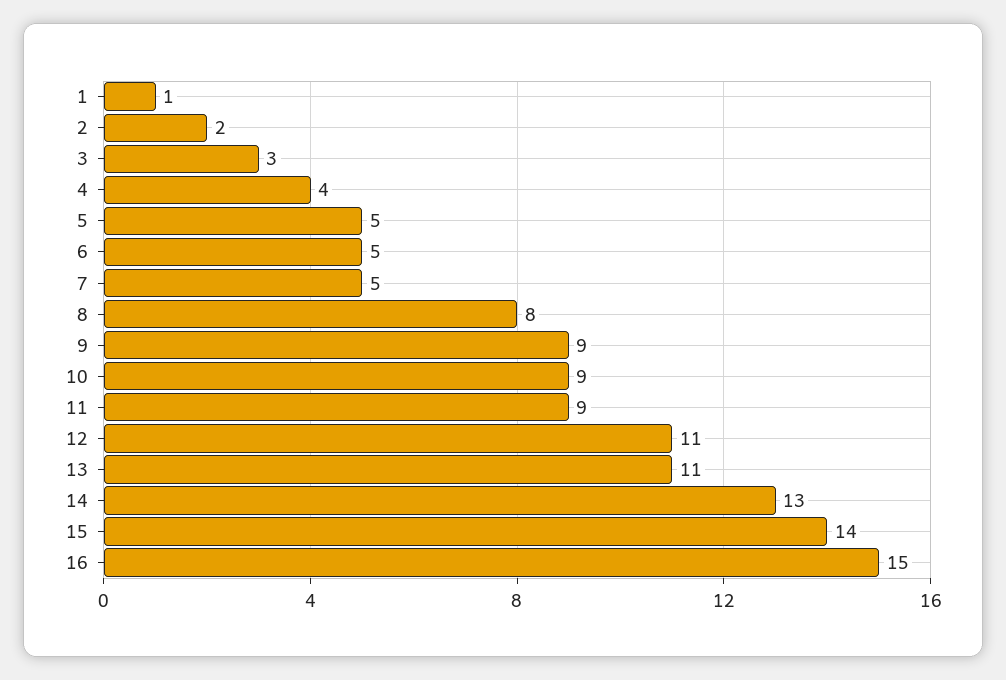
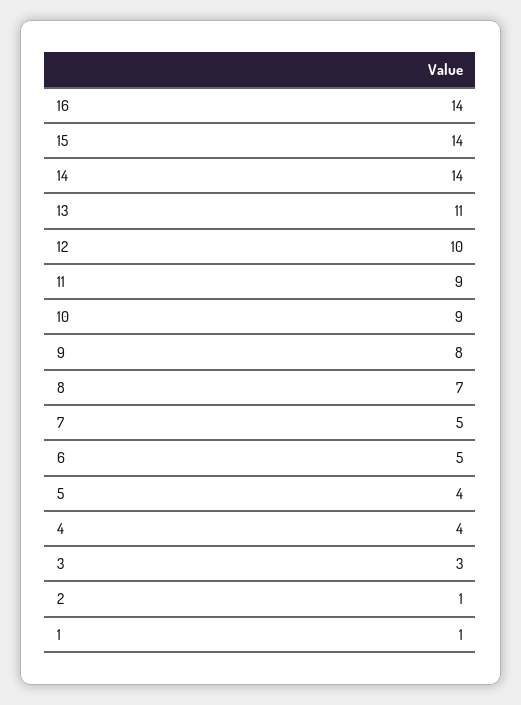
  {
    "1": 1,
-   "2": 2,
+   "2": 1,
    "3": 3,
    "4": 4,
-   "5": 5,
+   "5": 4,
    "6": 5,
    "7": 5,
-   "8": 8,
+   "8": 7,
-   "9": 9,
+   "9": 8,
    "10": 9,
    "11": 9,
-   "12": 11,
+   "12": 10,
    "13": 11,
-   "14": 13,
+   "14": 14,
    "15": 14,
-   "16": 15
+   "16": 14
  }

